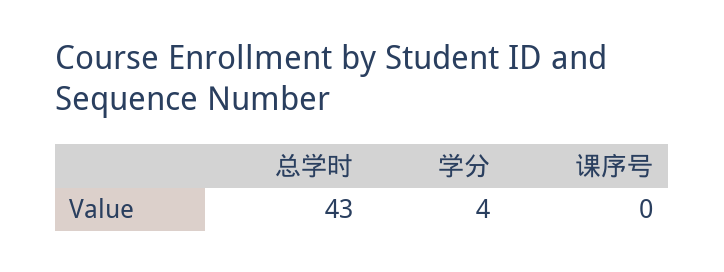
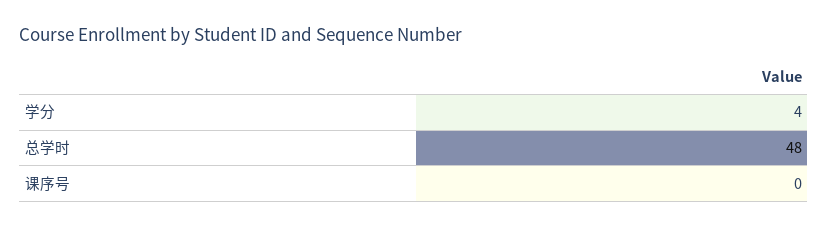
  {
-   "总学时": 43,
+   "总学时": 48,
    "学分": 4,
    "课序号": 0
  }

